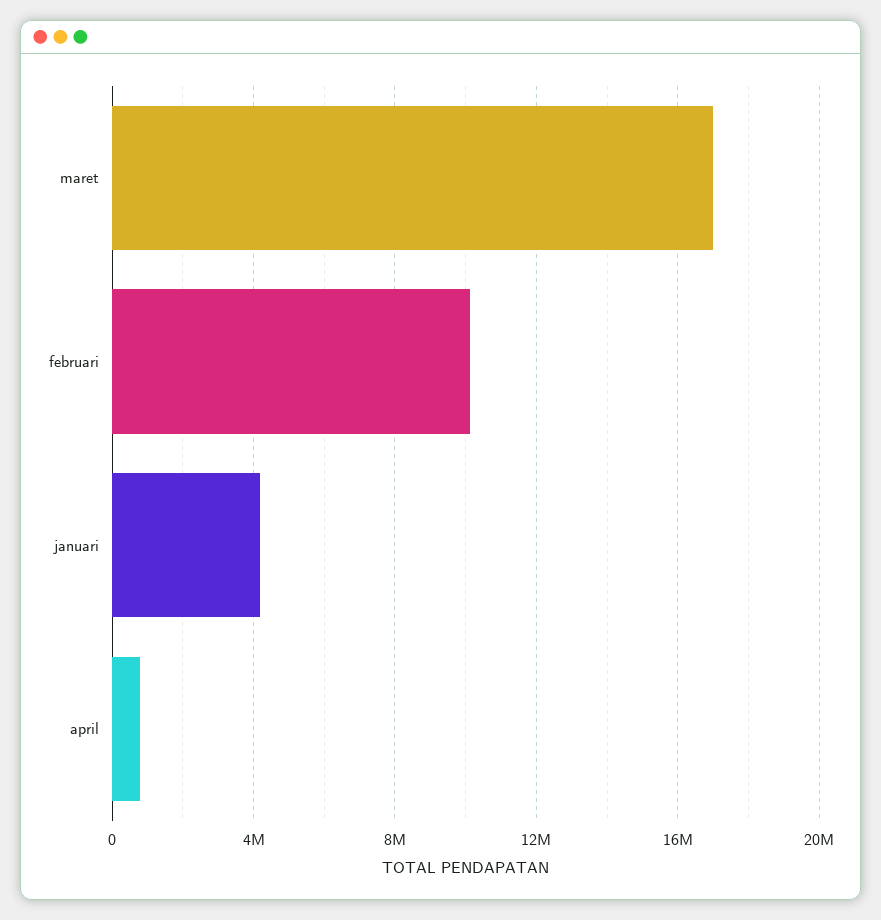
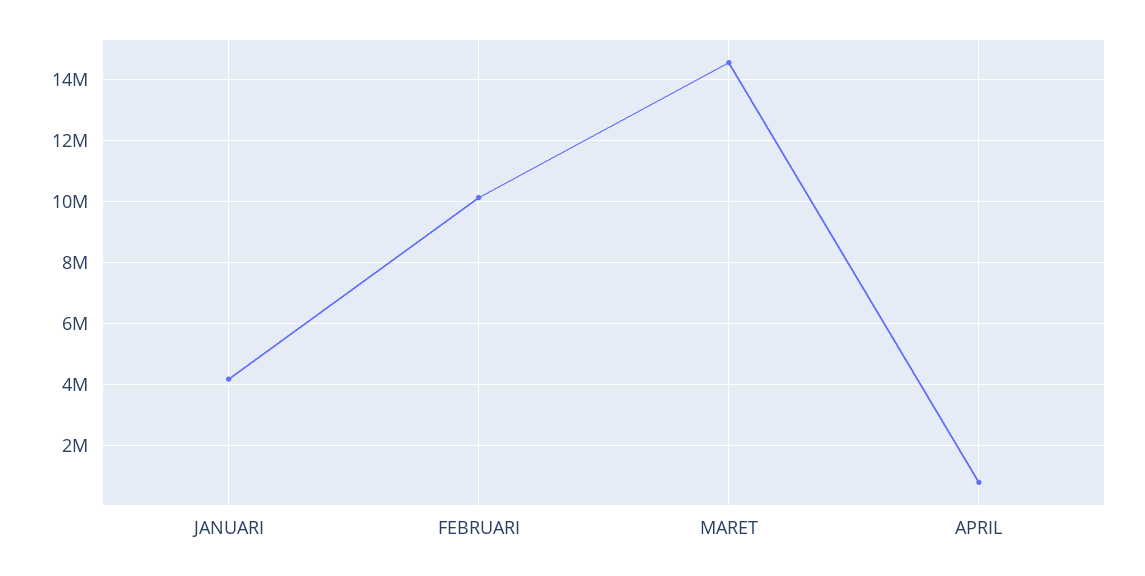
  {
-   "maret": 17000000,
+   "maret": 14600000,
    "februari": 10200000,
    "januari": 4200000,
    "april": 800000
  }

